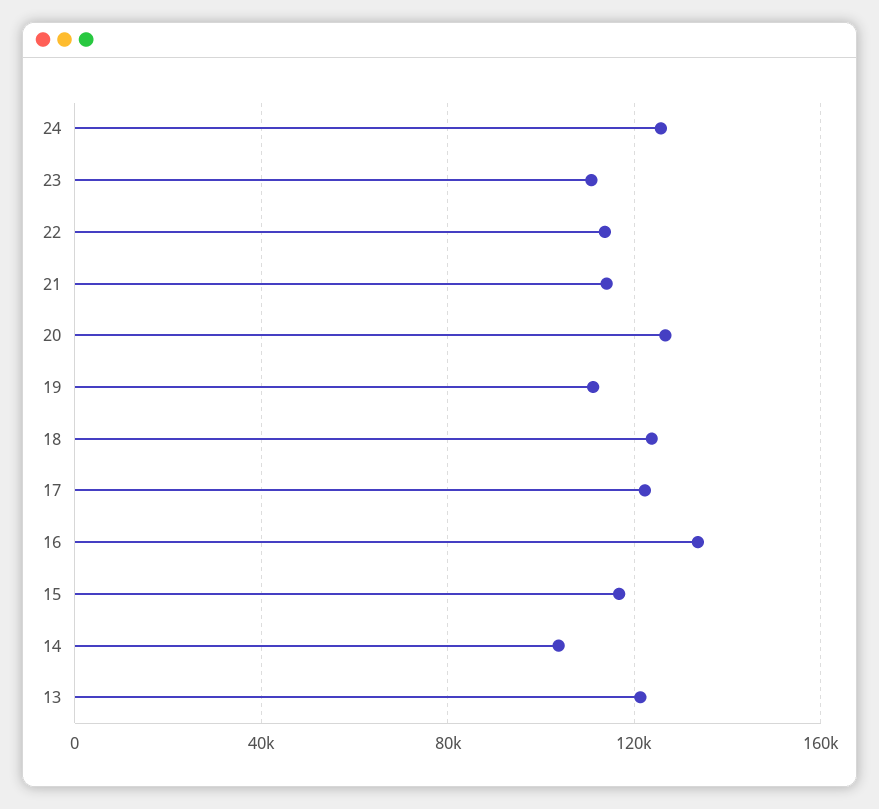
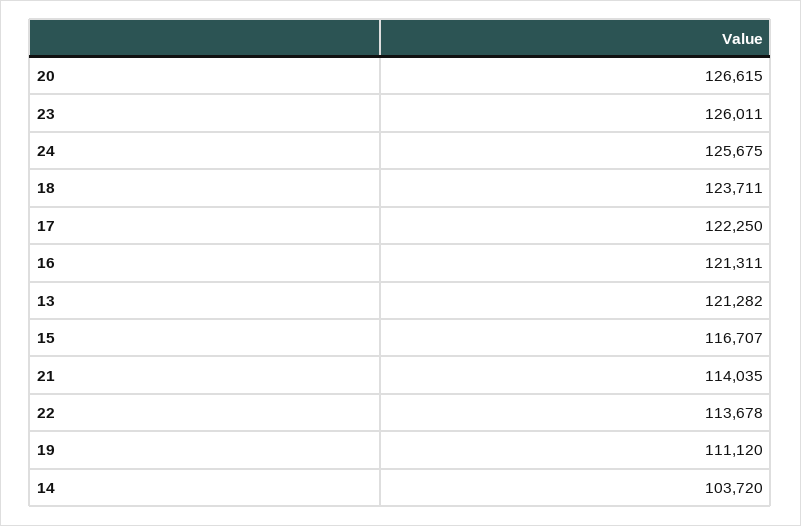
  {
    "24": 125675,
-   "23": 110000,
+   "23": 126011,
    "22": 113678,
    "21": 114035,
    "20": 126615,
    "19": 111120,
    "18": 123711,
    "17": 122250,
-   "16": 135000,
+   "16": 121311,
    "15": 116707,
    "14": 103720,
    "13": 121282
  }

